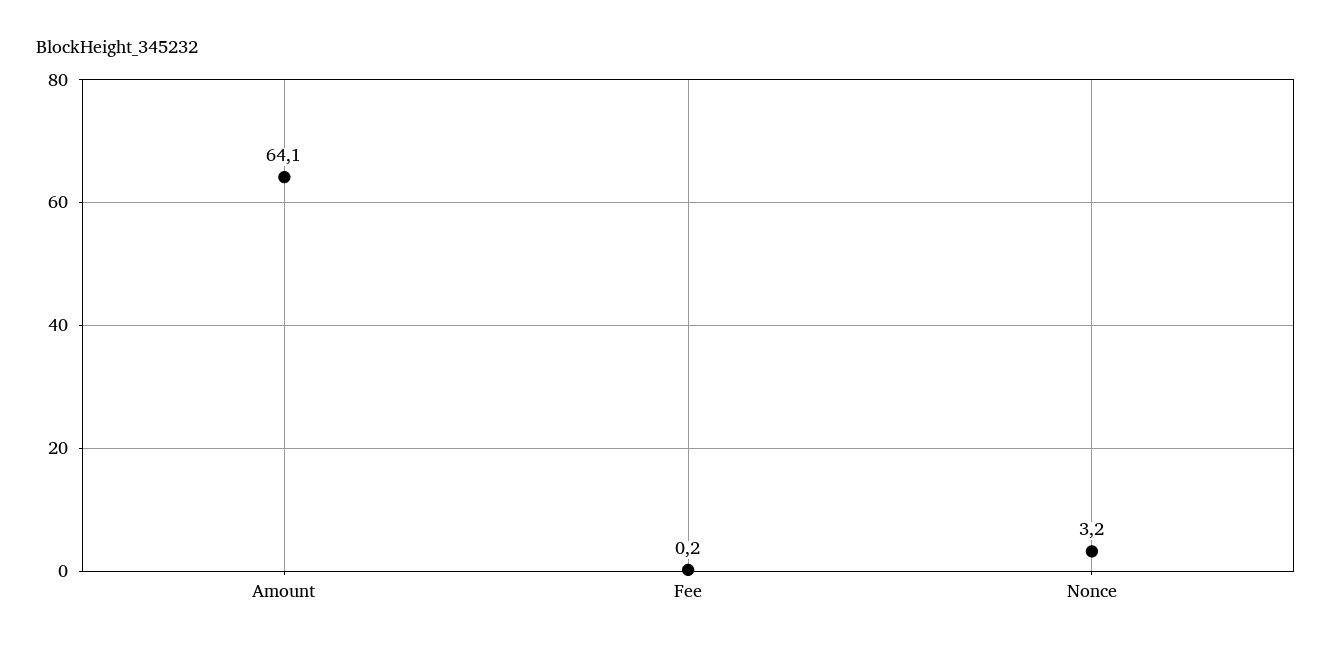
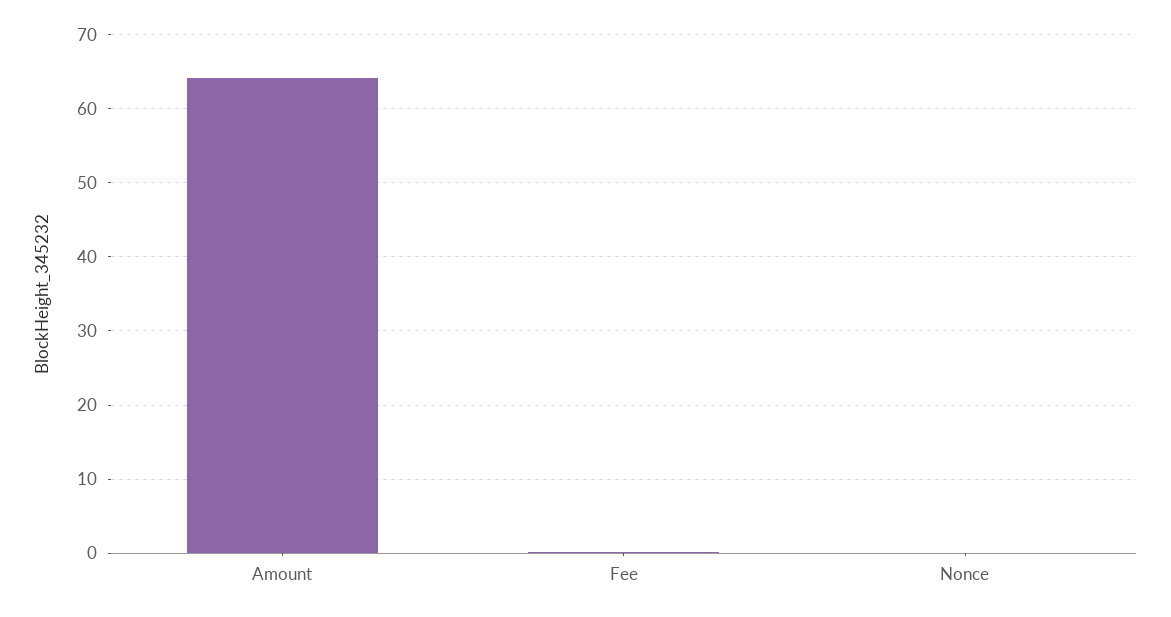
  {
    "Amount": 64.1,
    "Fee": 0.2,
-   "Nonce": 3.2
+   "Nonce": 0
  }

